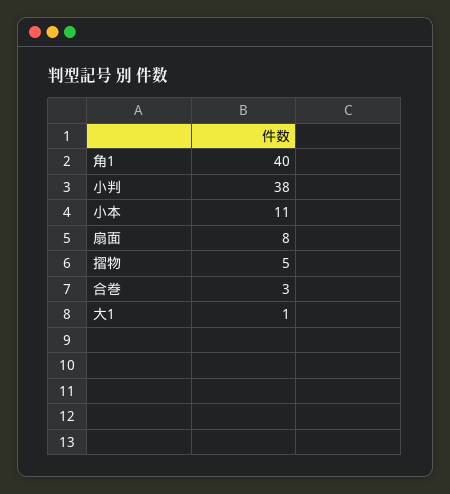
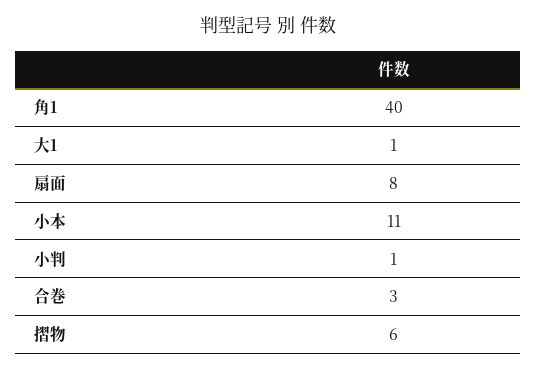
  {
    "角1": 40,
-   "小判": 38,
+   "小判": 1,
    "小本": 11,
    "扇面": 8,
-   "摺物": 5,
+   "摺物": 6,
    "合巻": 3,
    "大1": 1
  }

